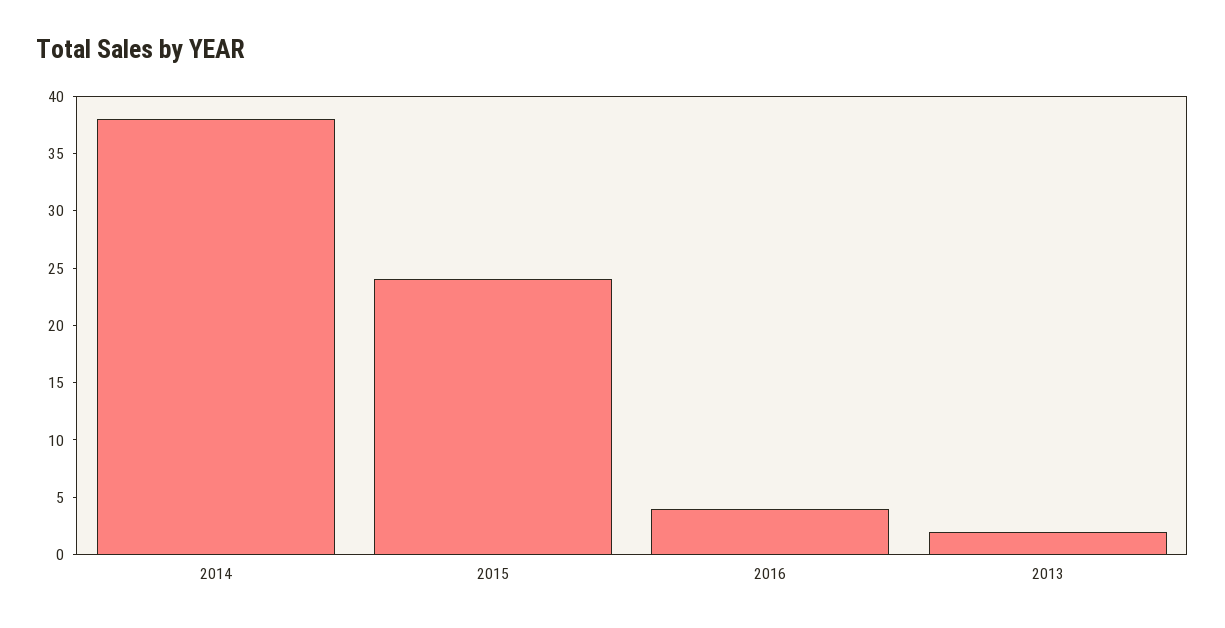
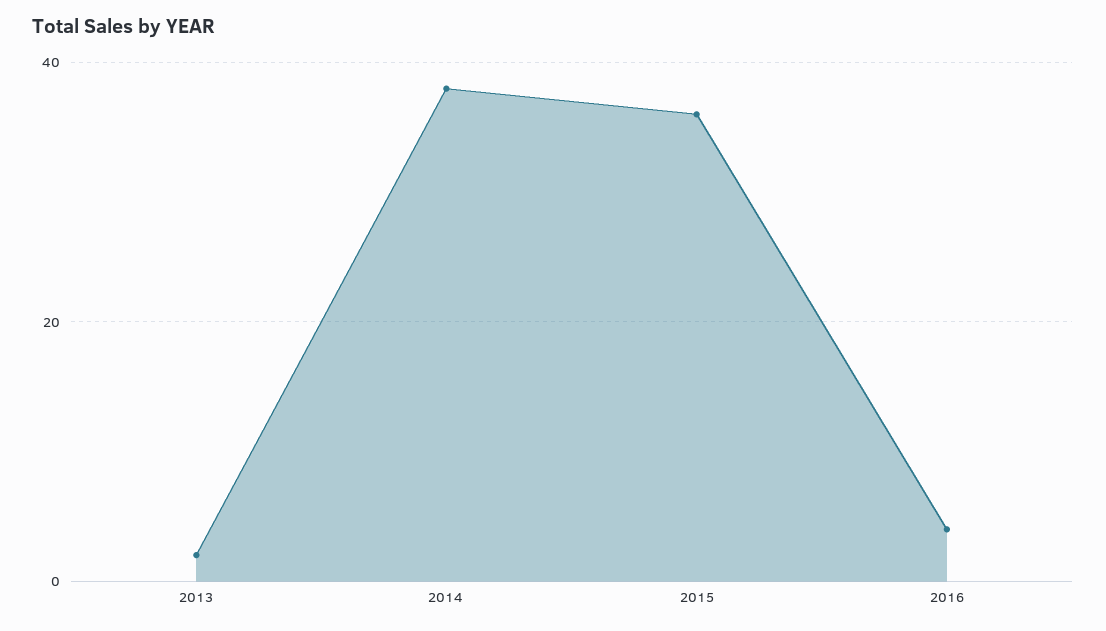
  {
    "2014": 38,
-   "2015": 24,
+   "2015": 35,
    "2016": 4,
    "2013": 2
  }

